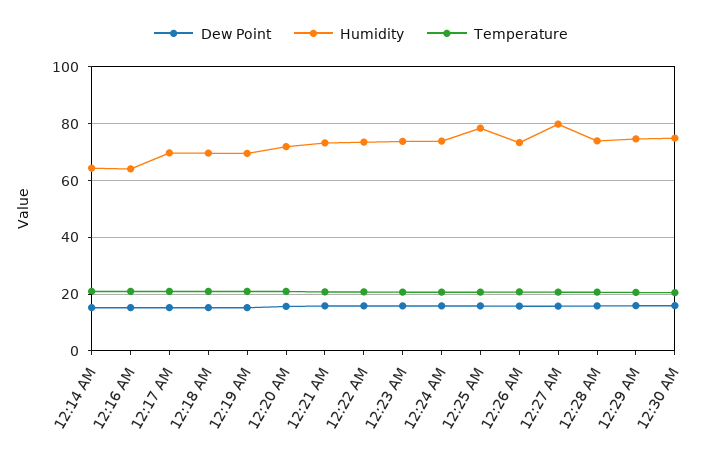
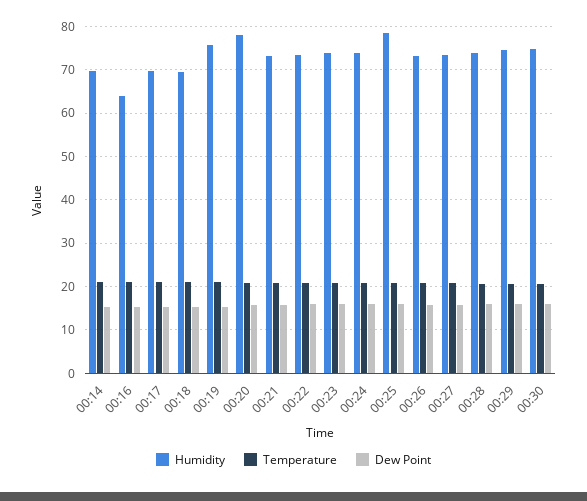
  {
    "Dew Point": {
      "12:14 AM": 16,
      "12:16 AM": 16,
      "12:17 AM": 16,
      "12:18 AM": 16,
      "12:19 AM": 16,
      "12:20 AM": 16,
      "12:21 AM": 16,
      "12:22 AM": 16,
      "12:23 AM": 16,
      "12:24 AM": 16,
      "12:25 AM": 16,
      "12:26 AM": 16,
      "12:27 AM": 16,
      "12:28 AM": 16,
      "12:29 AM": 16,
      "12:30 AM": 16
    },
    "Humidity": {
-     "12:14 AM": 65,
+     "12:14 AM": 70,
      "12:16 AM": 64,
      "12:17 AM": 70,
      "12:18 AM": 70,
-     "12:19 AM": 70,
+     "12:19 AM": 76,
-     "12:20 AM": 72.5,
+     "12:20 AM": 78,
      "12:21 AM": 74,
      "12:22 AM": 74,
      "12:23 AM": 74,
      "12:24 AM": 74,
      "12:25 AM": 78,
      "12:26 AM": 74,
-     "12:27 AM": 80,
+     "12:27 AM": 74,
      "12:28 AM": 74,
      "12:29 AM": 74,
      "12:30 AM": 74
    },
    "Temperature": {
      "12:14 AM": 22,
      "12:16 AM": 22,
      "12:17 AM": 20,
      "12:18 AM": 20,
      "12:19 AM": 20,
      "12:20 AM": 20,
      "12:21 AM": 20,
      "12:22 AM": 20,
      "12:23 AM": 20,
      "12:24 AM": 20,
      "12:25 AM": 20,
      "12:26 AM": 20,
      "12:27 AM": 20,
      "12:28 AM": 20,
      "12:29 AM": 20,
      "12:30 AM": 20
    }
  }

